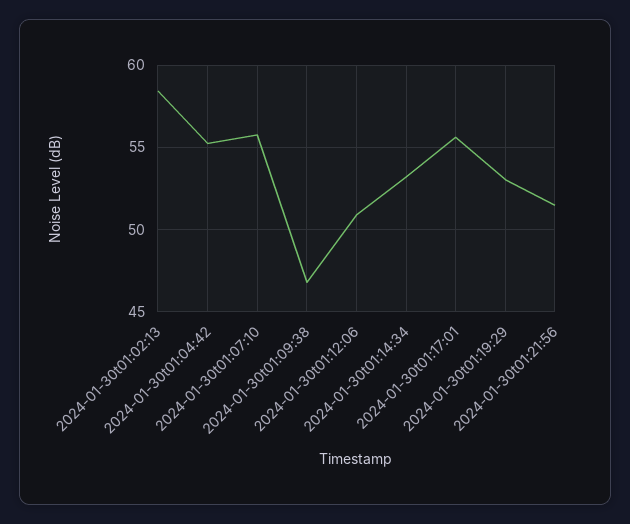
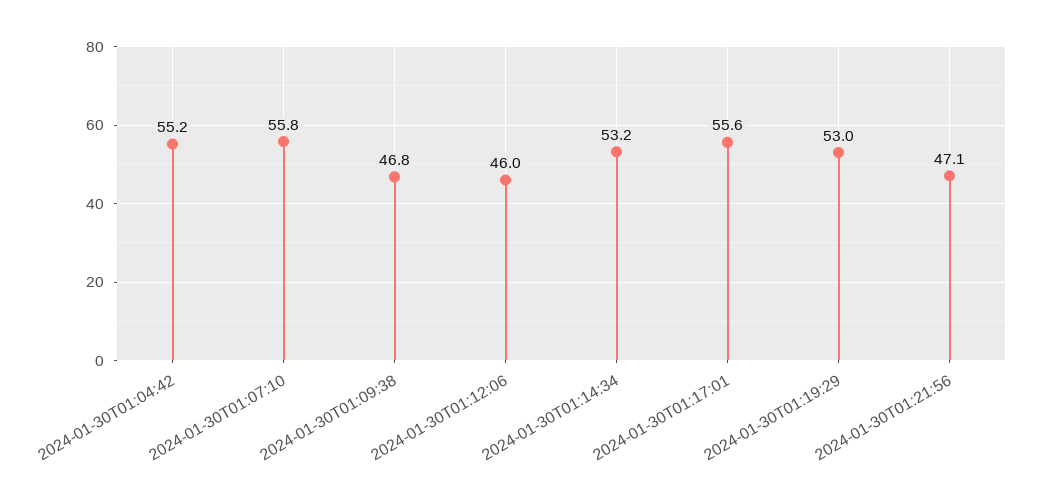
  {
-   "2024-01-30t01:02:13": 58.5,
    "2024-01-30t01:04:42": 55.2,
    "2024-01-30t01:07:10": 55.8,
    "2024-01-30t01:09:38": 46.8,
-   "2024-01-30t01:12:06": 51,
+   "2024-01-30t01:12:06": 46,
    "2024-01-30t01:14:34": 53.2,
    "2024-01-30t01:17:01": 55.6,
    "2024-01-30t01:19:29": 53,
-   "2024-01-30t01:21:56": 51.5
+   "2024-01-30t01:21:56": 47.1
  }

